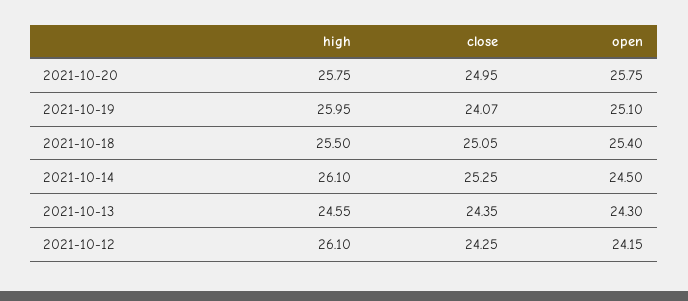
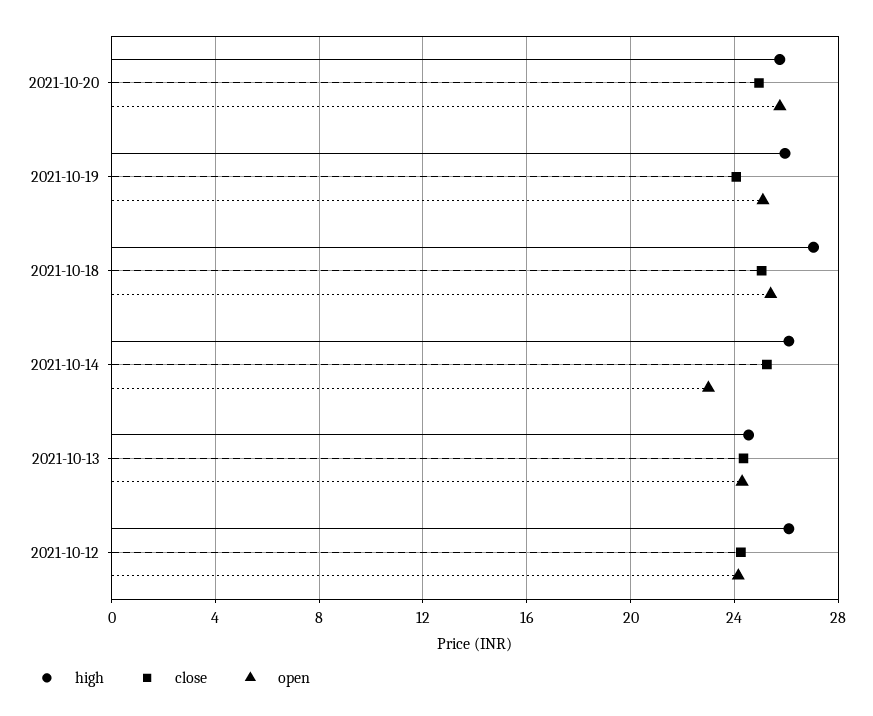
  {
    "high": {
      "2021-10-20": 25.75,
      "2021-10-19": 25.95,
-     "2021-10-18": 25.5,
+     "2021-10-18": 27,
      "2021-10-14": 26.1,
      "2021-10-13": 24.55,
      "2021-10-12": 26.1
    },
    "close": {
      "2021-10-20": 24.95,
      "2021-10-19": 24.07,
      "2021-10-18": 25.05,
      "2021-10-14": 25.25,
      "2021-10-13": 24.35,
      "2021-10-12": 24.25
    },
    "open": {
      "2021-10-20": 25.75,
      "2021-10-19": 25.1,
      "2021-10-18": 25.4,
-     "2021-10-14": 24.5,
+     "2021-10-14": 23,
      "2021-10-13": 24.3,
      "2021-10-12": 24.15
    }
  }

